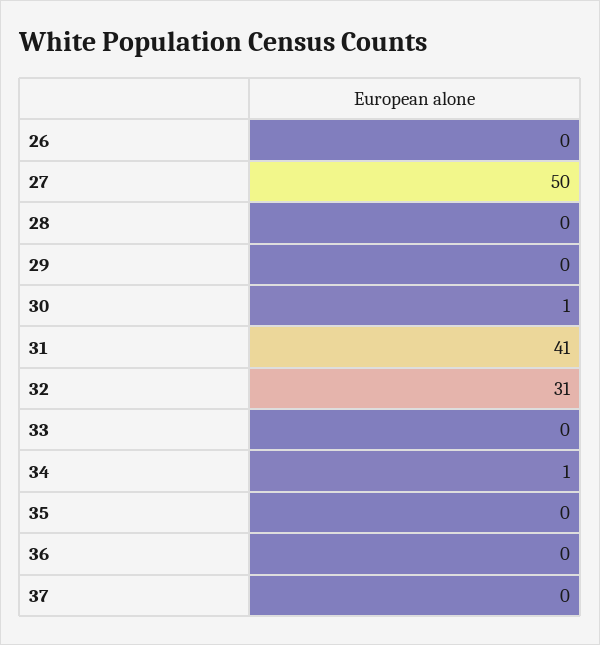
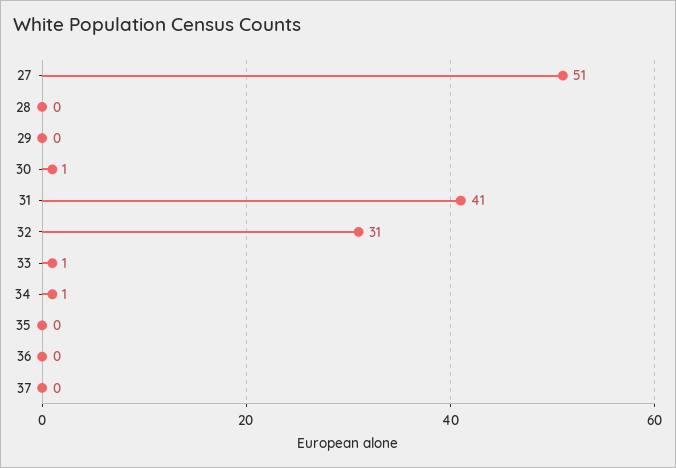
  {
-   "26": 0,
-   "27": 50,
+   "27": 51,
    "28": 0,
    "29": 0,
    "30": 1,
    "31": 41,
    "32": 31,
-   "33": 0,
+   "33": 1,
    "34": 1,
    "35": 0,
    "36": 0,
    "37": 0
  }

